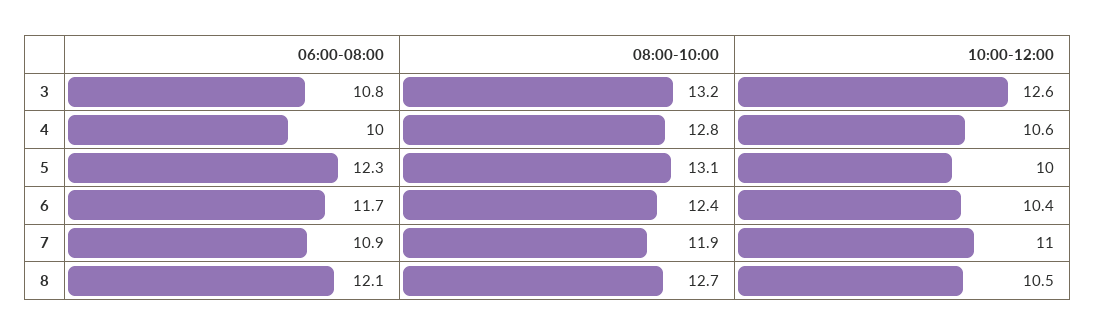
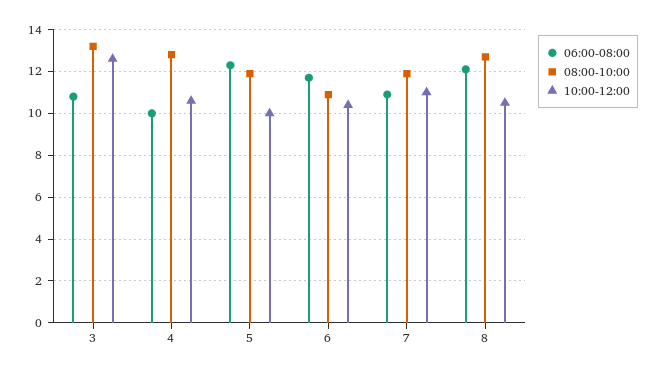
  {
    "06:00-08:00": {
      "3": 10.8,
      "4": 10,
      "5": 12.3,
      "6": 11.7,
      "7": 10.9,
      "8": 12.1
    },
    "08:00-10:00": {
      "3": 13.2,
      "4": 12.8,
-     "5": 13.1,
+     "5": 12,
-     "6": 12.4,
+     "6": 11,
      "7": 11.9,
      "8": 12.7
    },
    "10:00-12:00": {
      "3": 12.6,
      "4": 10.6,
      "5": 10,
      "6": 10.4,
      "7": 11,
      "8": 10.5
    }
  }

